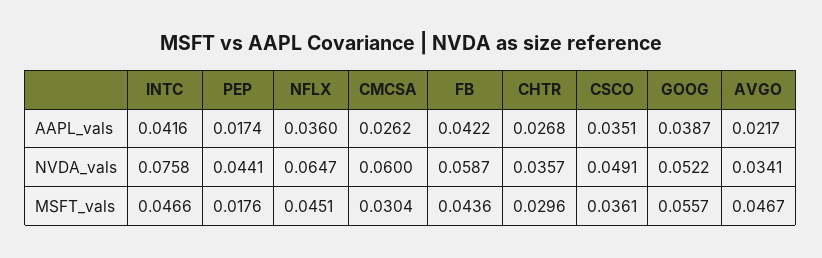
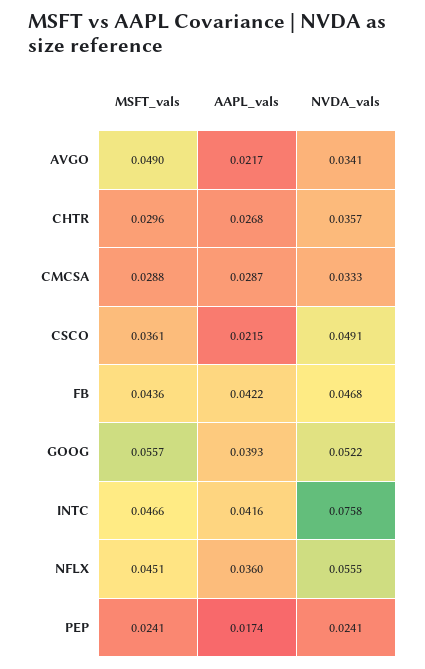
  {
    "INTC": {
      "AAPL_vals": 0.0416,
      "NVDA_vals": 0.0758,
      "MSFT_vals": 0.0466
    },
    "PEP": {
      "AAPL_vals": 0.0174,
-     "NVDA_vals": 0.0441,
+     "NVDA_vals": 0.0241,
-     "MSFT_vals": 0.0176
+     "MSFT_vals": 0.0241
    },
    "NFLX": {
      "AAPL_vals": 0.036,
-     "NVDA_vals": 0.0647,
+     "NVDA_vals": 0.0555,
      "MSFT_vals": 0.0451
    },
    "CMCSA": {
-     "AAPL_vals": 0.0262,
+     "AAPL_vals": 0.0287,
-     "NVDA_vals": 0.06,
+     "NVDA_vals": 0.0333,
-     "MSFT_vals": 0.0304
+     "MSFT_vals": 0.0288
    },
    "FB": {
      "AAPL_vals": 0.0422,
-     "NVDA_vals": 0.0587,
+     "NVDA_vals": 0.0468,
      "MSFT_vals": 0.0436
    },
    "CHTR": {
      "AAPL_vals": 0.0268,
      "NVDA_vals": 0.0357,
      "MSFT_vals": 0.0296
    },
    "CSCO": {
-     "AAPL_vals": 0.0351,
+     "AAPL_vals": 0.0215,
      "NVDA_vals": 0.0491,
      "MSFT_vals": 0.0361
    },
    "GOOG": {
-     "AAPL_vals": 0.0387,
+     "AAPL_vals": 0.0393,
      "NVDA_vals": 0.0522,
      "MSFT_vals": 0.0557
    },
    "AVGO": {
      "AAPL_vals": 0.0217,
      "NVDA_vals": 0.0341,
-     "MSFT_vals": 0.0467
+     "MSFT_vals": 0.049
    }
  }

